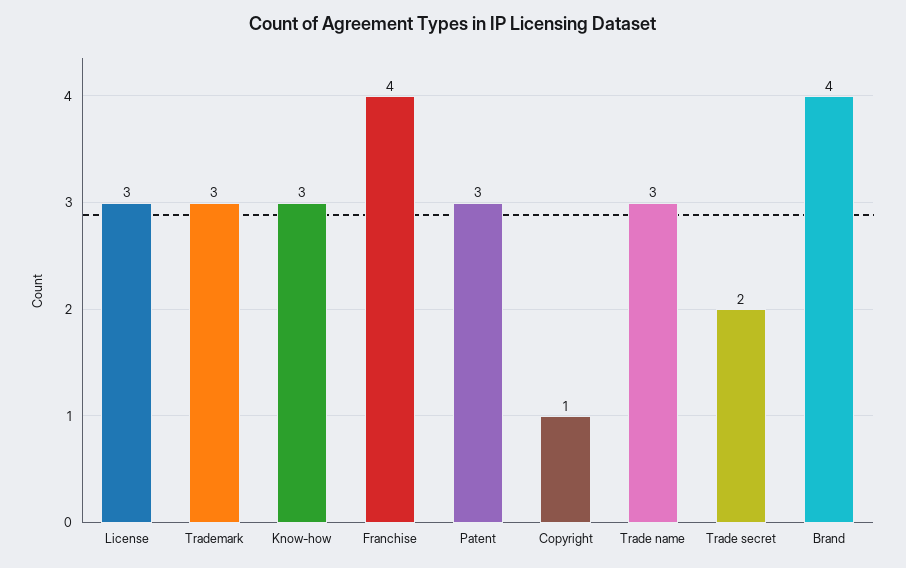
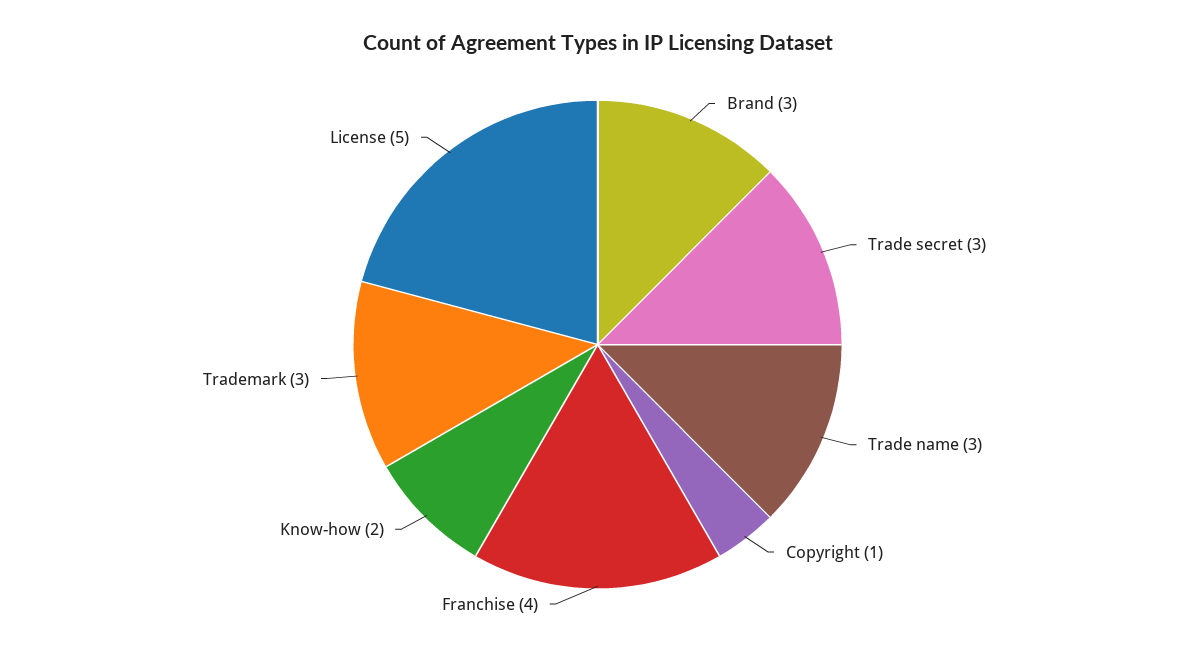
  {
-   "License": 3,
+   "License": 5,
    "Trademark": 3,
-   "Know-how": 3,
+   "Know-how": 2,
    "Franchise": 4,
-   "Patent": 3,
    "Copyright": 1,
    "Trade name": 3,
-   "Trade secret": 2,
+   "Trade secret": 3,
-   "Brand": 4
+   "Brand": 3
  }

